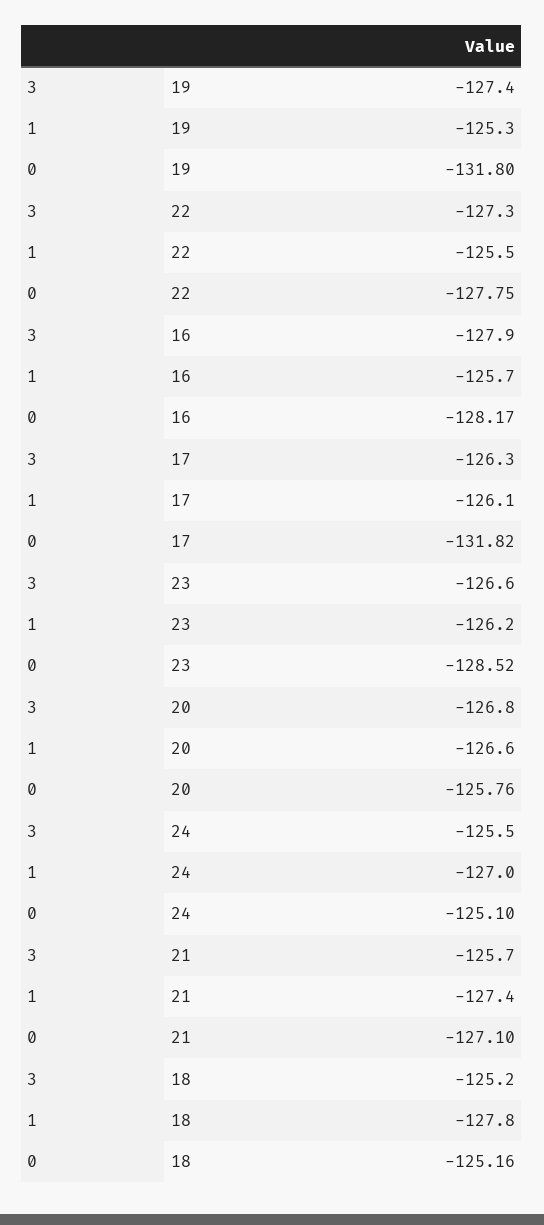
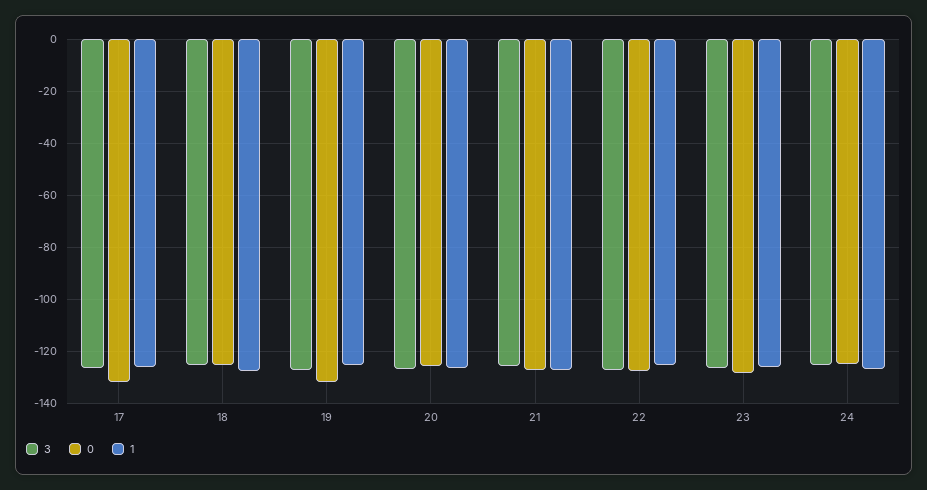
  {
    "3": {
      "19": -127.4,
      "22": -127.3,
-     "16": -127.9,
      "17": -126.3,
      "23": -126.6,
      "20": -126.8,
      "24": -125.5,
      "21": -125.7,
      "18": -125.2
    },
    "1": {
      "19": -125.3,
      "22": -125.5,
-     "16": -125.7,
      "17": -126.1,
      "23": -126.2,
      "20": -126.6,
      "24": -127,
      "21": -127.4,
      "18": -127.8
    },
    "0": {
      "19": -131.8,
      "22": -127.75,
-     "16": -128.17,
      "17": -131.82,
      "23": -128.52,
      "20": -125.76,
      "24": -125.1,
      "21": -127.1,
      "18": -125.16
    }
  }

